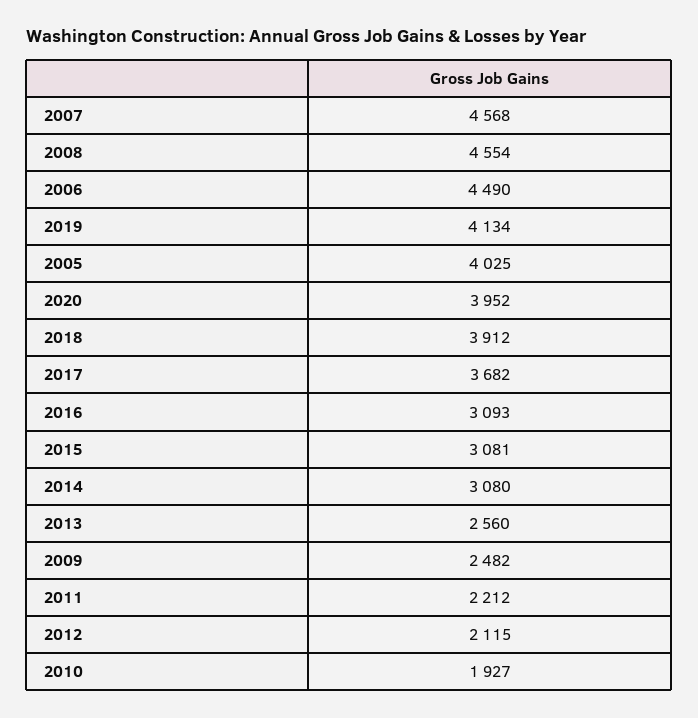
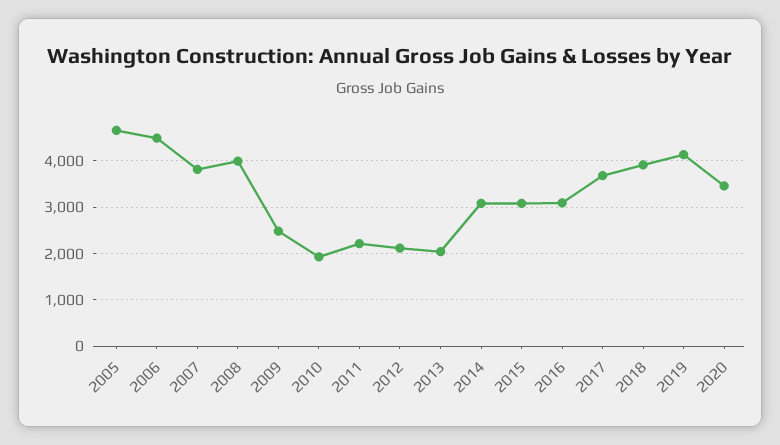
  {
-   "2007": 4568,
+   "2007": 3800,
-   "2008": 4554,
+   "2008": 4000,
    "2006": 4490,
    "2019": 4134,
-   "2005": 4025,
+   "2005": 4600,
-   "2020": 3952,
+   "2020": 3400,
    "2018": 3912,
    "2017": 3682,
    "2016": 3093,
    "2015": 3081,
    "2014": 3080,
-   "2013": 2560,
+   "2013": 2000,
    "2009": 2482,
    "2011": 2212,
    "2012": 2115,
    "2010": 1927
  }

